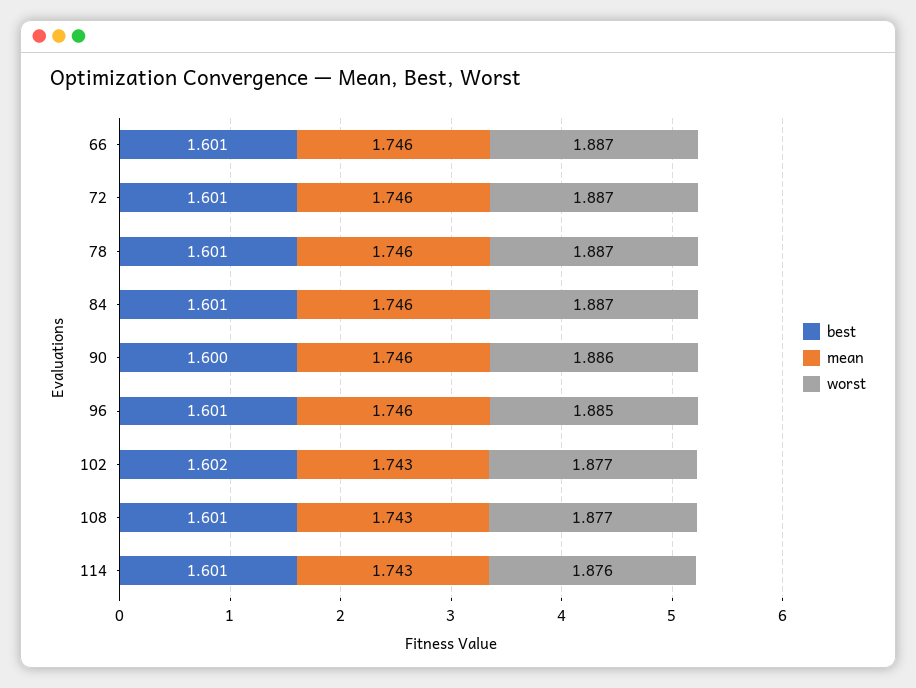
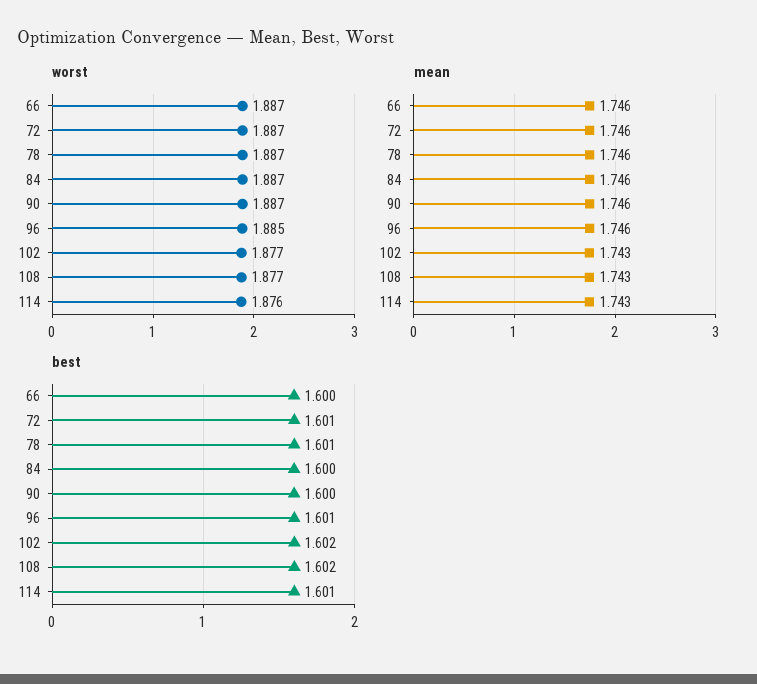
  {
    "best": {
-     "66": 1.601,
+     "66": 1.6,
      "72": 1.601,
      "78": 1.601,
-     "84": 1.601,
+     "84": 1.6,
      "90": 1.6,
      "96": 1.601,
      "102": 1.602,
-     "108": 1.601,
+     "108": 1.602,
      "114": 1.601
    },
    "mean": {
      "66": 1.746,
      "72": 1.746,
      "78": 1.746,
      "84": 1.746,
      "90": 1.746,
      "96": 1.746,
      "102": 1.743,
      "108": 1.743,
      "114": 1.743
    },
    "worst": {
      "66": 1.887,
      "72": 1.887,
      "78": 1.887,
      "84": 1.887,
-     "90": 1.886,
+     "90": 1.887,
      "96": 1.885,
      "102": 1.877,
      "108": 1.877,
      "114": 1.876
    }
  }

